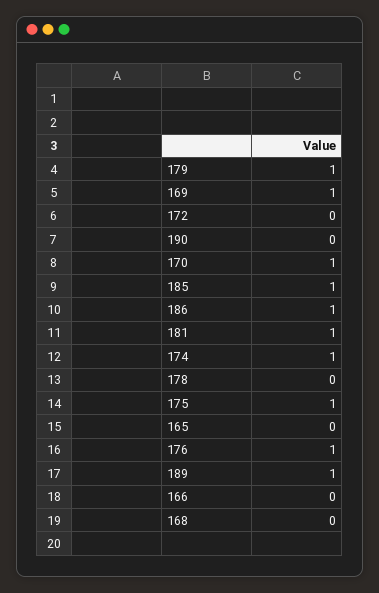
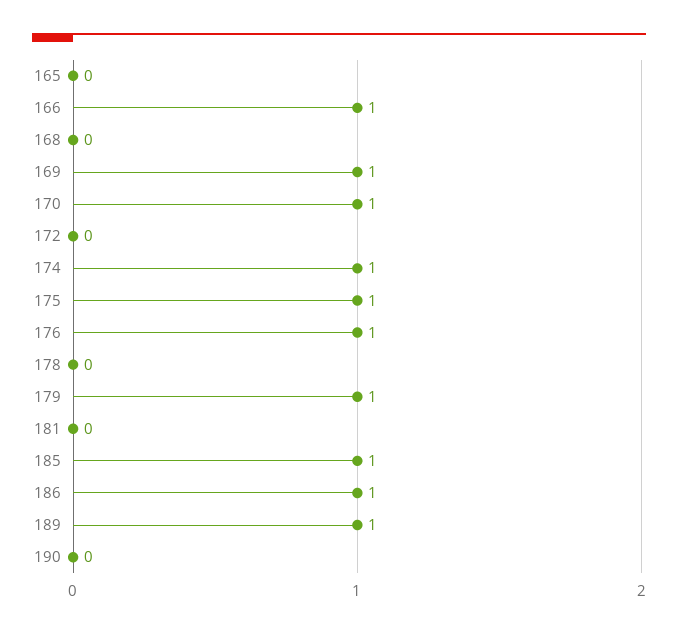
  {
    "179": 1,
    "169": 1,
    "172": 0,
    "190": 0,
    "170": 1,
    "185": 1,
    "186": 1,
-   "181": 1,
+   "181": 0,
    "174": 1,
    "178": 0,
    "175": 1,
    "165": 0,
    "176": 1,
    "189": 1,
-   "166": 0,
+   "166": 1,
    "168": 0
  }

